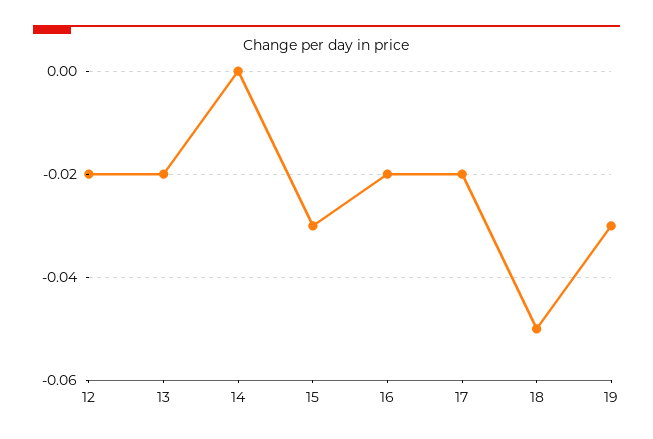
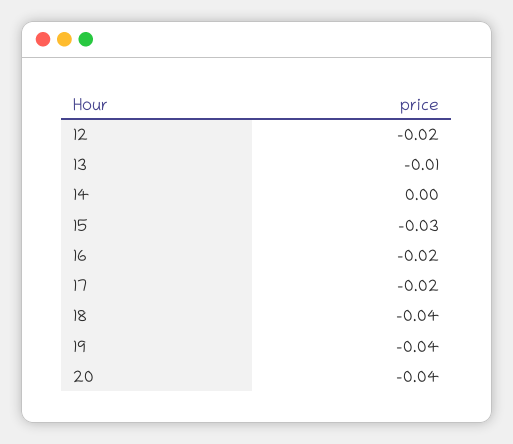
  {
    "12": -0.02,
-   "13": -0.02,
+   "13": -0.01,
    "14": 0,
    "15": -0.03,
    "16": -0.02,
    "17": -0.02,
-   "18": -0.05,
+   "18": -0.04,
-   "19": -0.03
+   "19": -0.04,
+   "20": -0.04
  }

